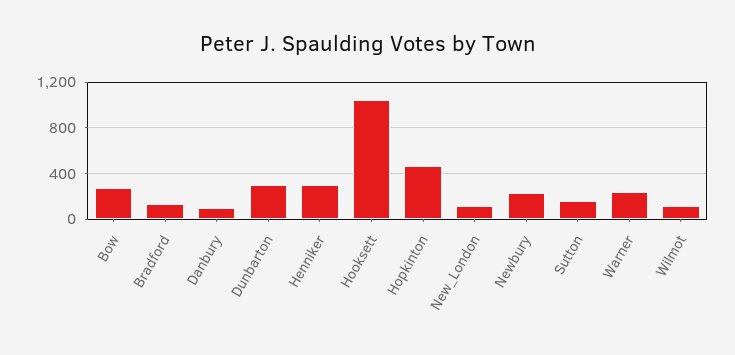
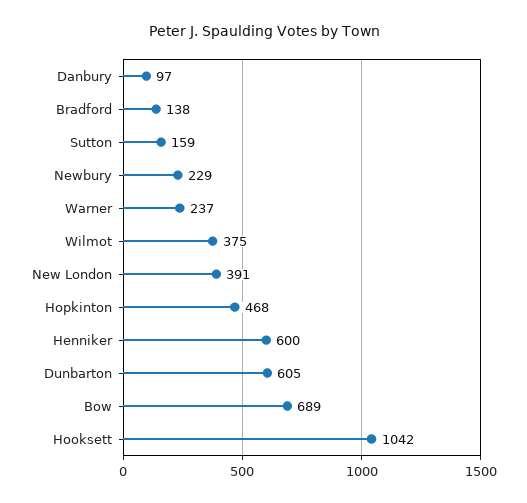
  {
-   "Bow": 300,
+   "Bow": 689,
    "Bradford": 138,
    "Danbury": 97,
-   "Dunbarton": 300,
+   "Dunbarton": 605,
-   "Henniker": 300,
+   "Henniker": 600,
    "Hooksett": 1042,
    "Hopkinton": 468,
-   "New_London": 100,
+   "New_London": 391,
    "Newbury": 229,
    "Sutton": 159,
    "Warner": 237,
-   "Wilmot": 100
+   "Wilmot": 375
  }

